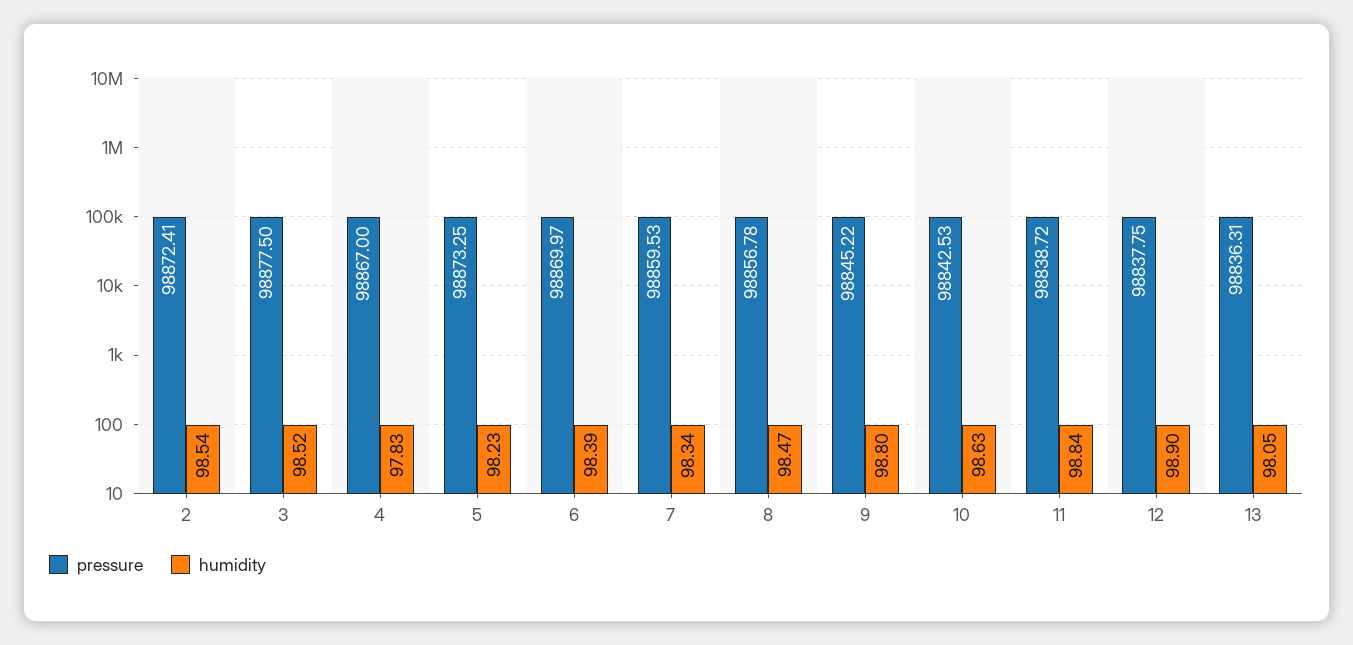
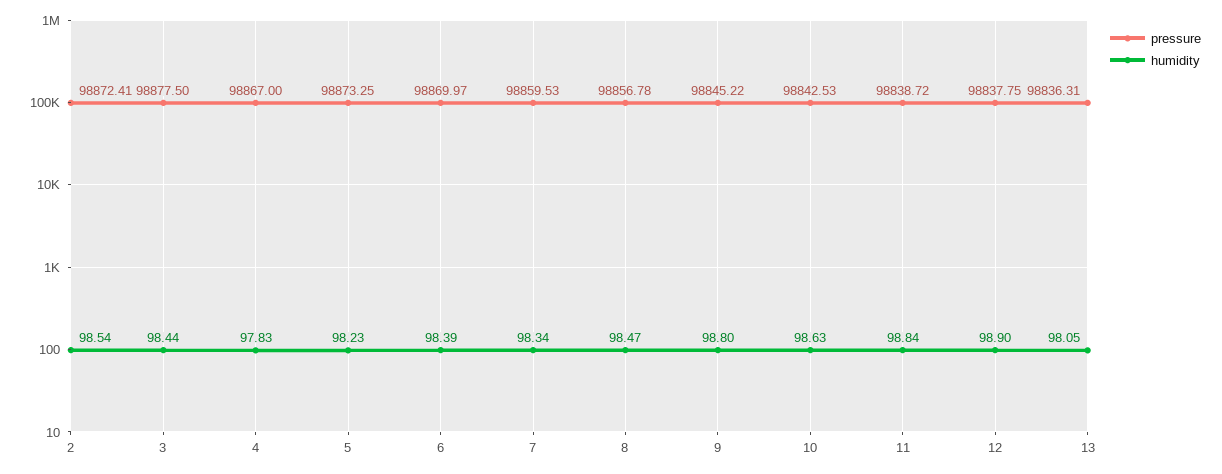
  {
    "pressure": {
      "2": 98872.41,
      "3": 98877.5,
      "4": 98867,
      "5": 98873.25,
      "6": 98869.97,
      "7": 98859.53,
      "8": 98856.78,
      "9": 98845.22,
      "10": 98842.53,
      "11": 98838.72,
      "12": 98837.75,
      "13": 98836.31
    },
    "humidity": {
      "2": 98.54,
-     "3": 98.52,
+     "3": 98.44,
      "4": 97.83,
      "5": 98.23,
      "6": 98.39,
      "7": 98.34,
      "8": 98.47,
      "9": 98.8,
      "10": 98.63,
      "11": 98.84,
      "12": 98.9,
      "13": 98.05
    }
  }

